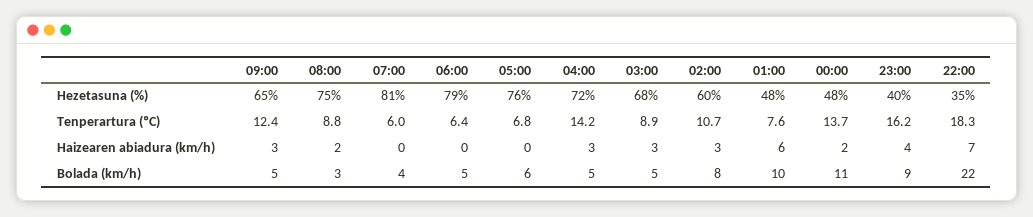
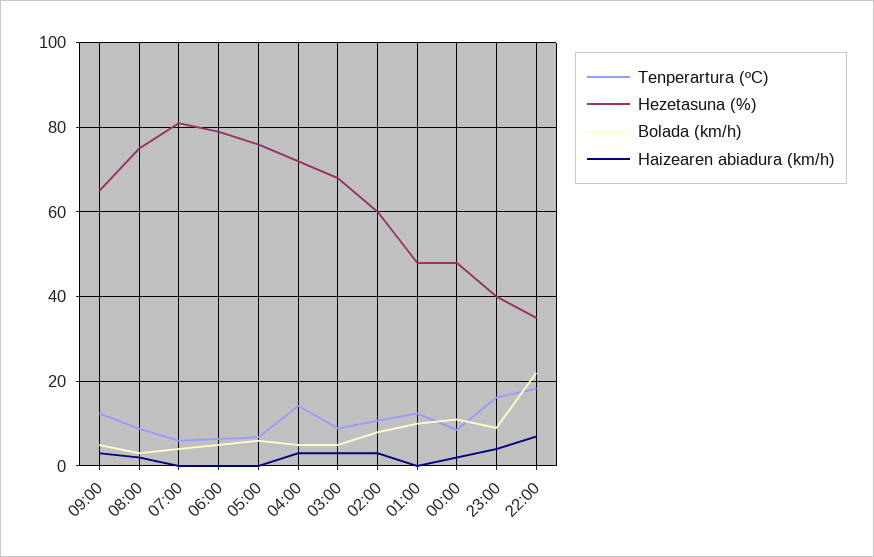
  {
    "Hezetasuna (%)": {
      "09:00": 65,
      "08:00": 75,
      "07:00": 81,
      "06:00": 79,
      "05:00": 76,
      "04:00": 72,
      "03:00": 68,
      "02:00": 60,
      "01:00": 48,
      "00:00": 48,
      "23:00": 40,
      "22:00": 35
    },
    "Tenperartura (ºC)": {
      "09:00": 12.4,
      "08:00": 8.8,
      "07:00": 6,
      "06:00": 6.4,
      "05:00": 6.8,
      "04:00": 14.2,
      "03:00": 8.9,
      "02:00": 10.7,
-     "01:00": 7.6,
+     "01:00": 12,
-     "00:00": 13.7,
+     "00:00": 8,
      "23:00": 16.2,
      "22:00": 18.3
    },
    "Haizearen abiadura (km/h)": {
      "09:00": 3,
      "08:00": 2,
      "07:00": 0,
      "06:00": 0,
      "05:00": 0,
      "04:00": 3,
      "03:00": 3,
      "02:00": 3,
-     "01:00": 6,
+     "01:00": 0,
      "00:00": 2,
      "23:00": 4,
      "22:00": 7
    },
    "Bolada (km/h)": {
      "09:00": 5,
      "08:00": 3,
      "07:00": 4,
      "06:00": 5,
      "05:00": 6,
      "04:00": 5,
      "03:00": 5,
      "02:00": 8,
      "01:00": 10,
      "00:00": 11,
      "23:00": 9,
      "22:00": 22
    }
  }

